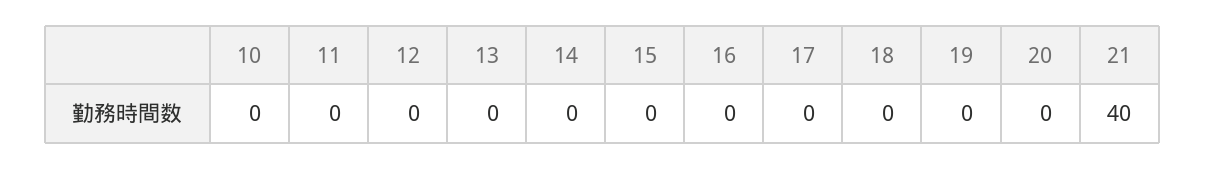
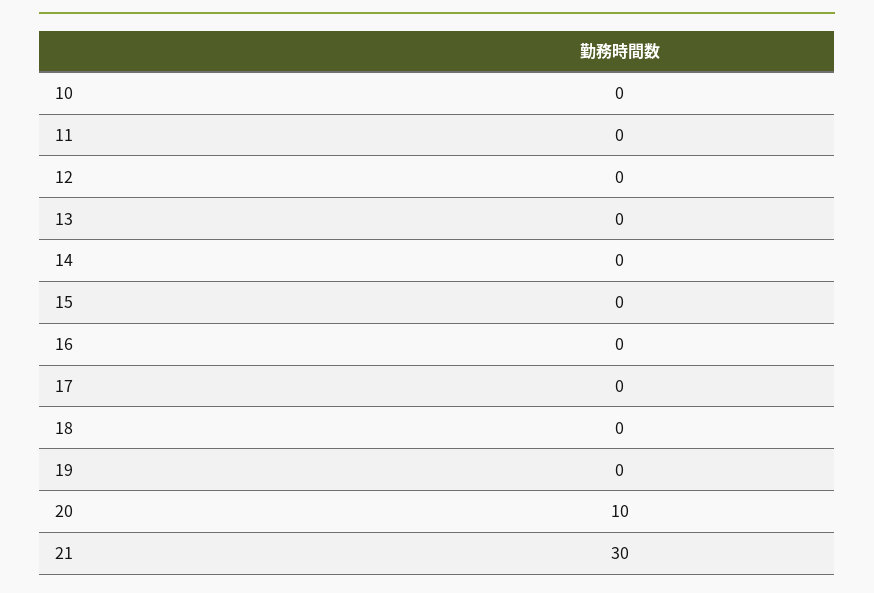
  {
    "10": 0,
    "11": 0,
    "12": 0,
    "13": 0,
    "14": 0,
    "15": 0,
    "16": 0,
    "17": 0,
    "18": 0,
    "19": 0,
-   "20": 0,
+   "20": 10,
-   "21": 40
+   "21": 30
  }

